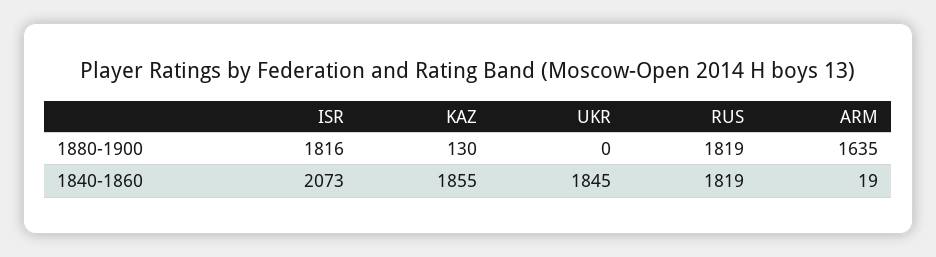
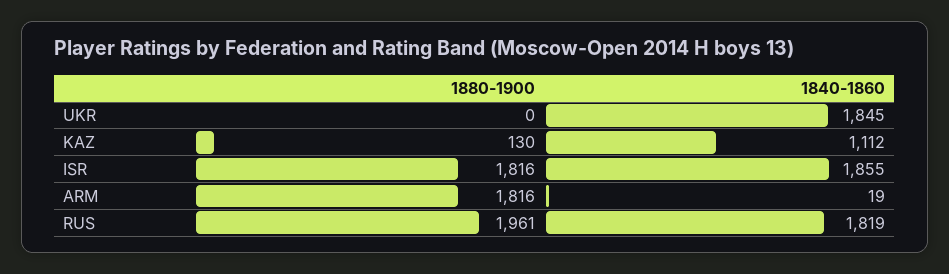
  {
    "ISR": {
      "1880-1900": 1816,
-     "1840-1860": 2073
+     "1840-1860": 1855
    },
    "KAZ": {
      "1880-1900": 130,
-     "1840-1860": 1855
+     "1840-1860": 1112
    },
    "UKR": {
      "1880-1900": 0,
      "1840-1860": 1845
    },
    "RUS": {
-     "1880-1900": 1819,
+     "1880-1900": 1961,
      "1840-1860": 1819
    },
    "ARM": {
-     "1880-1900": 1635,
+     "1880-1900": 1816,
      "1840-1860": 19
    }
  }

